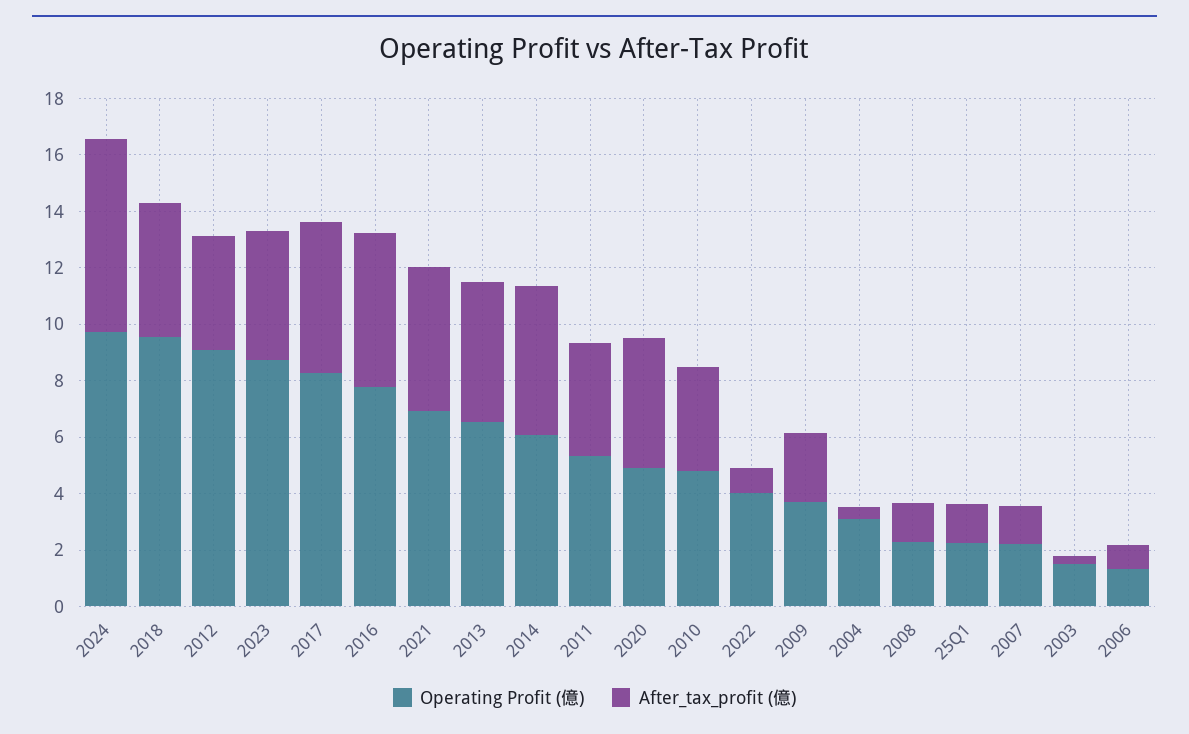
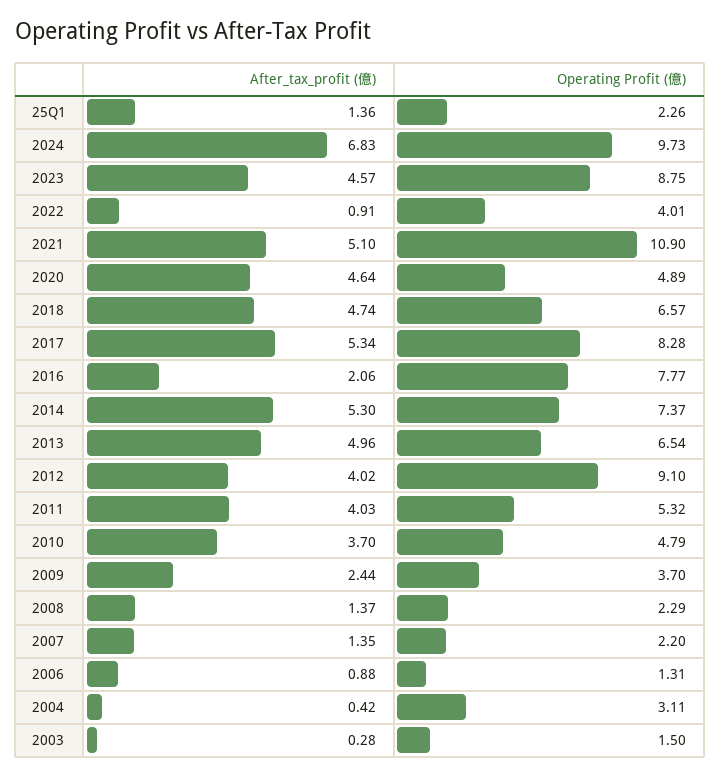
  {
    "Operating Profit (億)": {
      "2024": 9.73,
-     "2018": 9.5,
+     "2018": 6.57,
      "2012": 9.1,
      "2023": 8.75,
      "2017": 8.28,
      "2016": 7.77,
-     "2021": 7,
+     "2021": 10.9,
      "2013": 6.54,
-     "2014": 6,
+     "2014": 7.37,
      "2011": 5.32,
      "2020": 4.89,
      "2010": 4.79,
      "2022": 4.01,
      "2009": 3.7,
      "2004": 3.11,
      "2008": 2.29,
      "25Q1": 2.26,
      "2007": 2.2,
      "2003": 1.5,
      "2006": 1.31
    },
    "After_tax_profit (億)": {
      "2024": 6.83,
      "2018": 4.74,
      "2012": 4.02,
      "2023": 4.57,
      "2017": 5.34,
-     "2016": 5.5,
+     "2016": 2.06,
      "2021": 5.1,
      "2013": 4.96,
      "2014": 5.3,
      "2011": 4.03,
      "2020": 4.64,
      "2010": 3.7,
      "2022": 0.91,
      "2009": 2.44,
      "2004": 0.42,
      "2008": 1.37,
      "25Q1": 1.36,
      "2007": 1.35,
      "2003": 0.28,
      "2006": 0.88
    }
  }

